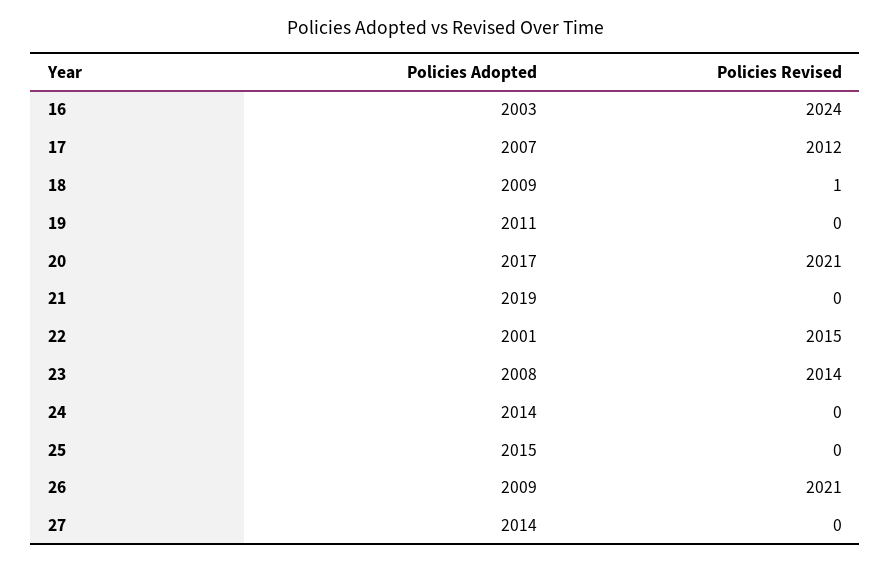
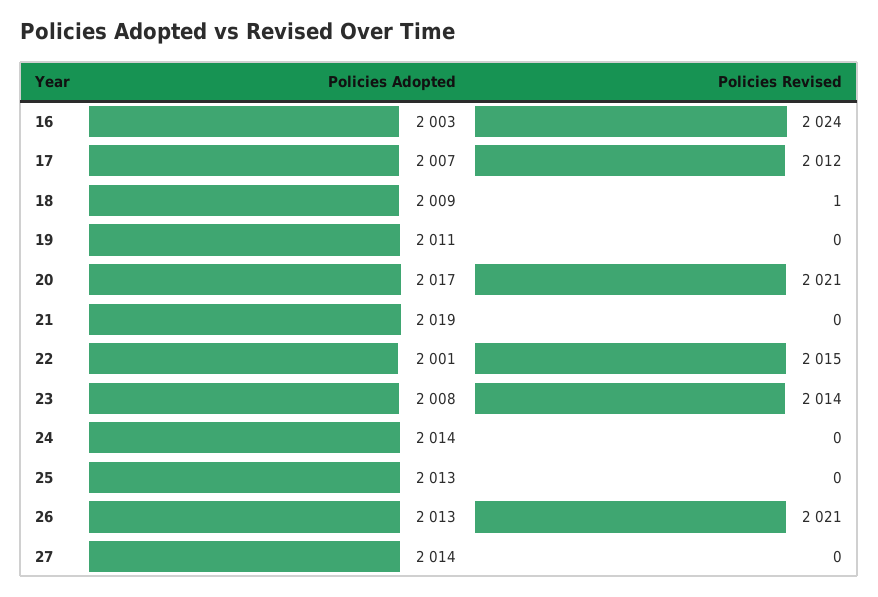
  {
    "Policies Adopted": {
      "16": 2003,
      "17": 2007,
      "18": 2009,
      "19": 2011,
      "20": 2017,
      "21": 2019,
      "22": 2001,
      "23": 2008,
      "24": 2014,
-     "25": 2015,
+     "25": 2013,
-     "26": 2009,
+     "26": 2013,
      "27": 2014
    },
    "Policies Revised": {
      "16": 2024,
      "17": 2012,
      "18": 1,
      "19": 0,
      "20": 2021,
      "21": 0,
      "22": 2015,
      "23": 2014,
      "24": 0,
      "25": 0,
      "26": 2021,
      "27": 0
    }
  }

